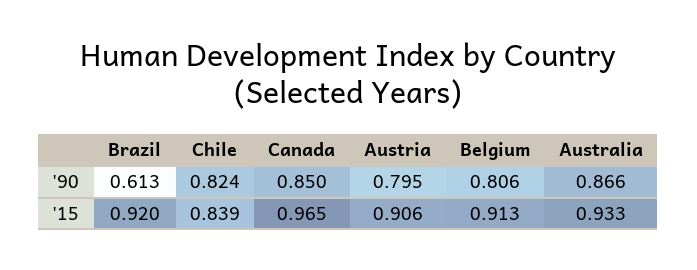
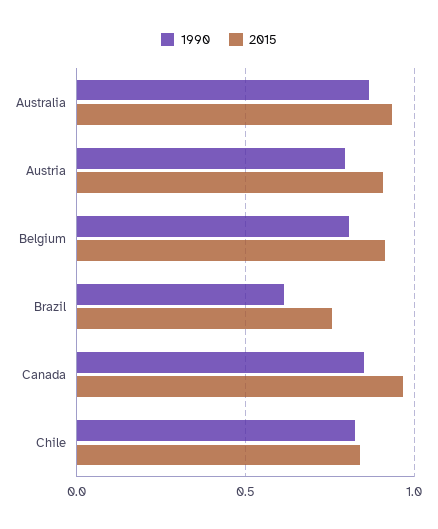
  {
    "'90": {
      "Brazil": 0.613,
      "Chile": 0.824,
      "Canada": 0.85,
      "Austria": 0.795,
      "Belgium": 0.806,
      "Australia": 0.866
    },
    "'15": {
-     "Brazil": 0.92,
+     "Brazil": 0.75,
      "Chile": 0.839,
      "Canada": 0.965,
      "Austria": 0.906,
      "Belgium": 0.913,
      "Australia": 0.933
    }
  }

